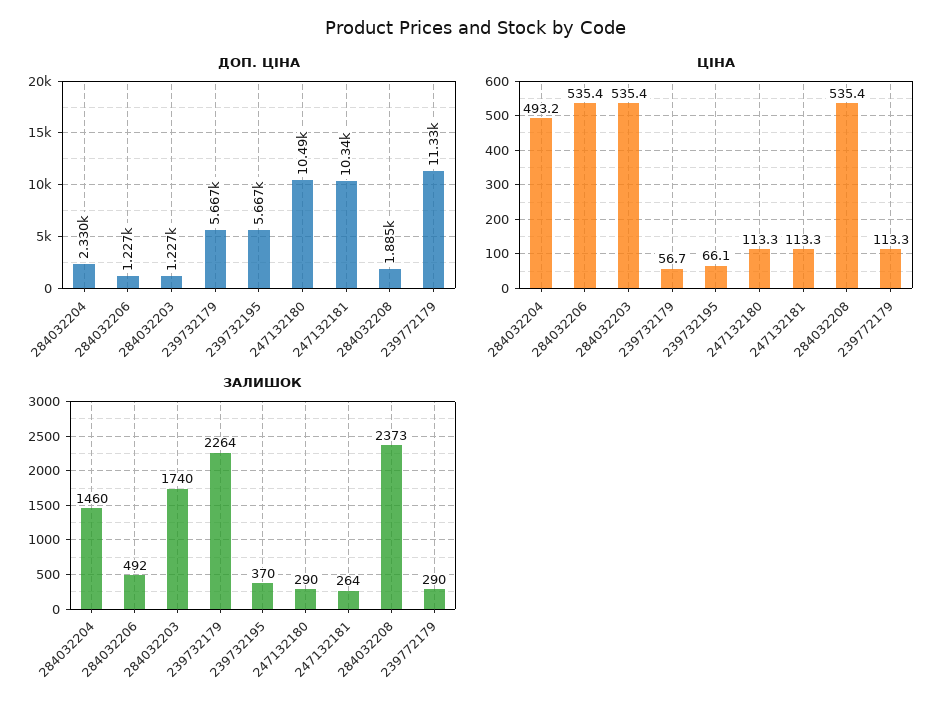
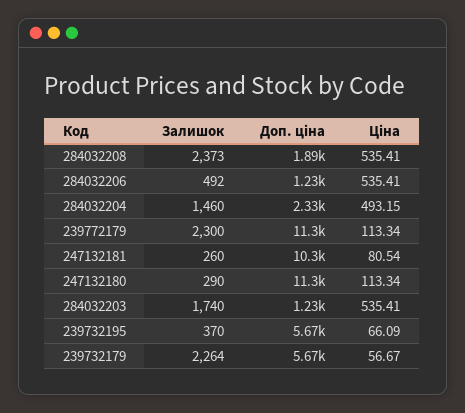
  {
    "ДОП. ЦІНА": {
      "284032204": 2330,
      "284032206": 1227,
      "284032203": 1227,
      "239732179": 5667,
      "239732195": 5667,
-     "247132180": 10490,
+     "247132180": 11300,
      "247132181": 10340,
      "284032208": 1885,
      "239772179": 11330
    },
    "ЦІНА": {
      "284032204": 493.15,
      "284032206": 535.41,
      "284032203": 535.41,
      "239732179": 56.67,
      "239732195": 66.09,
      "247132180": 113.34,
-     "247132181": 113.3,
+     "247132181": 80.54,
      "284032208": 535.41,
      "239772179": 113.34
    },
    "ЗАЛИШОК": {
      "284032204": 1460,
      "284032206": 492,
      "284032203": 1740,
      "239732179": 2264,
      "239732195": 370,
      "247132180": 290,
-     "247132181": 264,
+     "247132181": 260,
      "284032208": 2373,
-     "239772179": 290
+     "239772179": 2300
    }
  }

